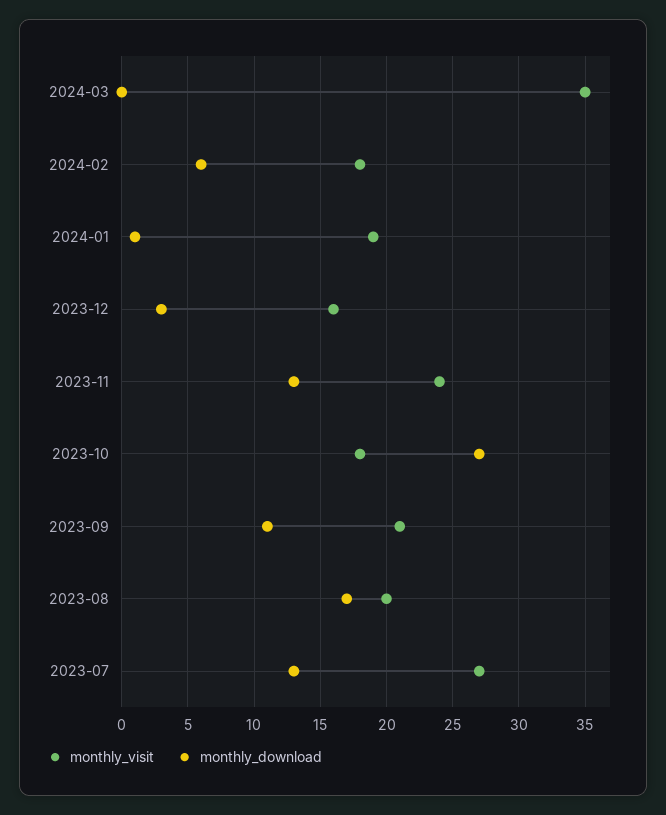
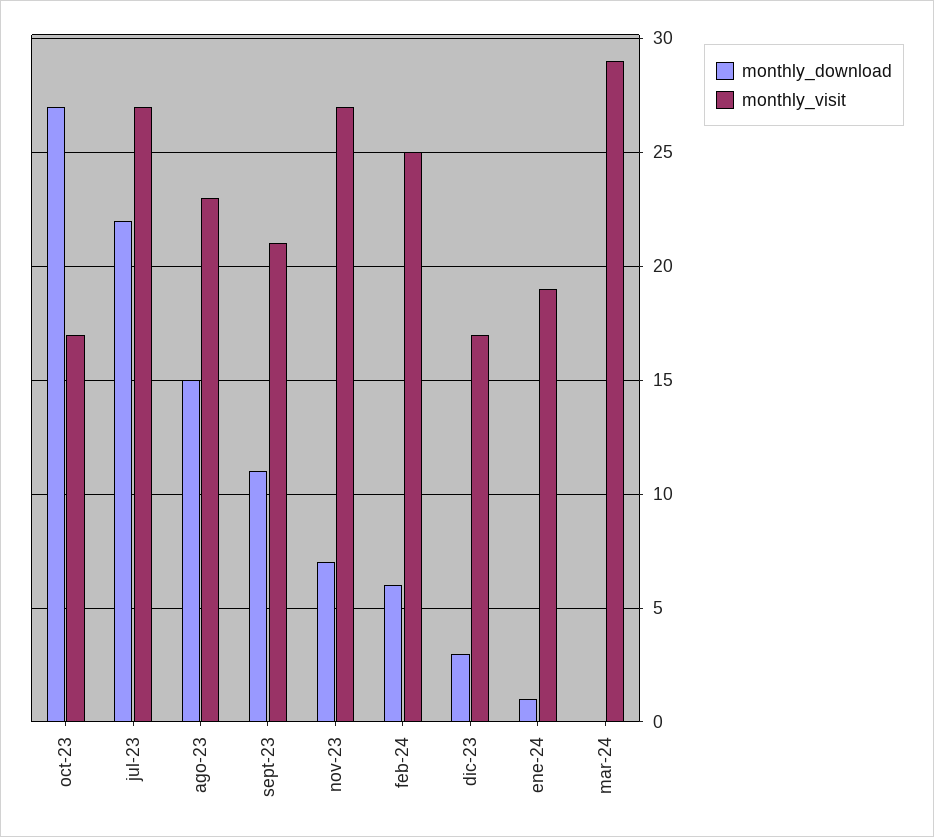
  {
    "monthly_visit": {
-     "2024-03": 35,
+     "2024-03": 29,
-     "2024-02": 18,
+     "2024-02": 25,
      "2024-01": 19,
-     "2023-12": 16,
+     "2023-12": 17,
-     "2023-11": 24,
+     "2023-11": 27,
-     "2023-10": 18,
+     "2023-10": 17,
      "2023-09": 21,
-     "2023-08": 20,
+     "2023-08": 23,
      "2023-07": 27
    },
    "monthly_download": {
      "2024-03": 0,
      "2024-02": 6,
      "2024-01": 1,
      "2023-12": 3,
-     "2023-11": 13,
+     "2023-11": 7,
      "2023-10": 27,
      "2023-09": 11,
-     "2023-08": 17,
+     "2023-08": 15,
-     "2023-07": 13
+     "2023-07": 22
    }
  }

